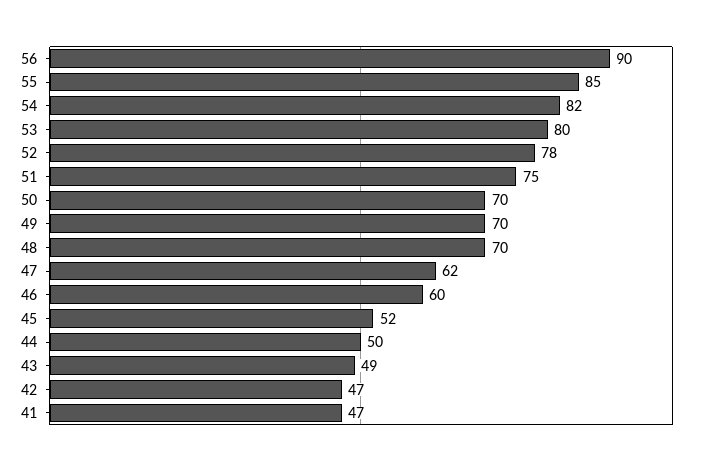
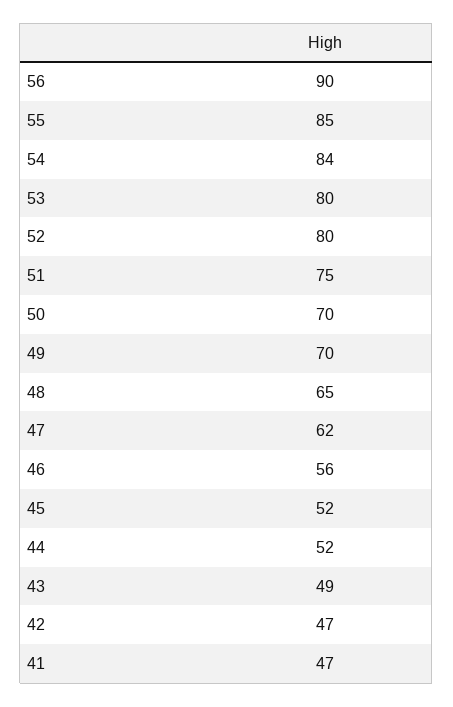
  {
    "56": 90,
    "55": 85,
-   "54": 82,
+   "54": 84,
    "53": 80,
-   "52": 78,
+   "52": 80,
    "51": 75,
    "50": 70,
    "49": 70,
-   "48": 70,
+   "48": 65,
    "47": 62,
-   "46": 60,
+   "46": 56,
    "45": 52,
-   "44": 50,
+   "44": 52,
    "43": 49,
    "42": 47,
    "41": 47
  }

